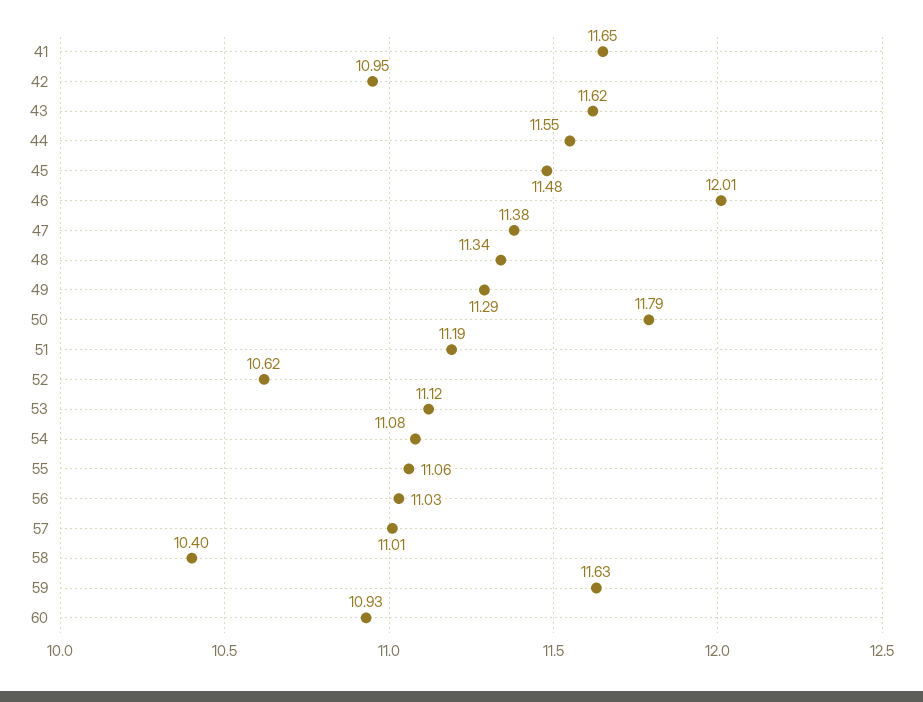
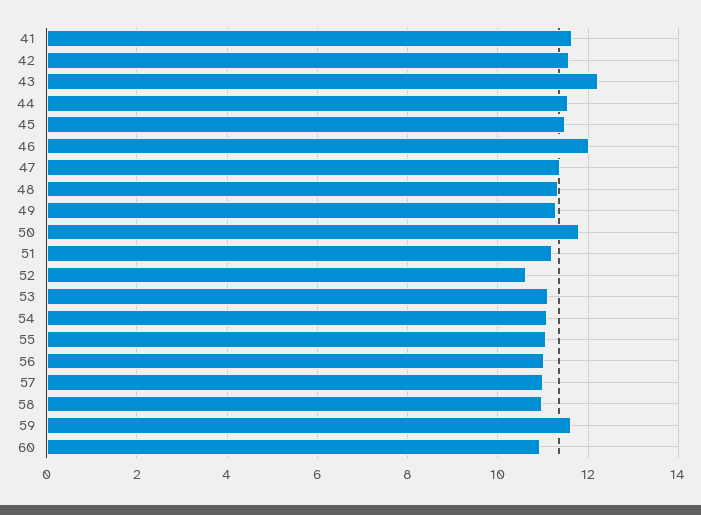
  {
    "41": 11.65,
-   "42": 10.95,
+   "42": 11.6,
-   "43": 11.62,
+   "43": 12.2,
    "44": 11.55,
    "45": 11.48,
    "46": 12.01,
    "47": 11.38,
    "48": 11.34,
    "49": 11.29,
    "50": 11.79,
    "51": 11.19,
    "52": 10.62,
    "53": 11.12,
    "54": 11.08,
    "55": 11.06,
    "56": 11.03,
    "57": 11.01,
-   "58": 10.4,
+   "58": 11,
    "59": 11.63,
    "60": 10.93
  }

